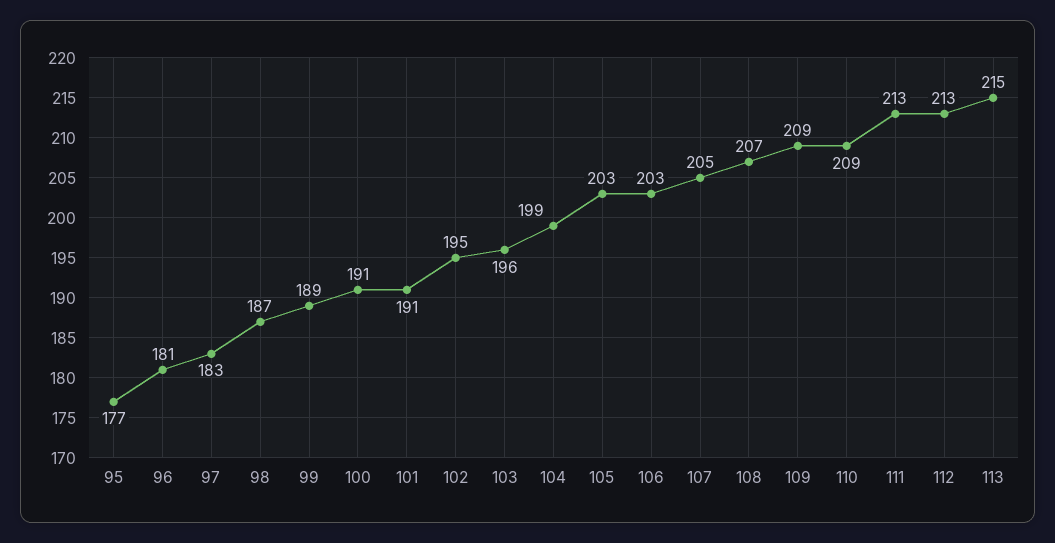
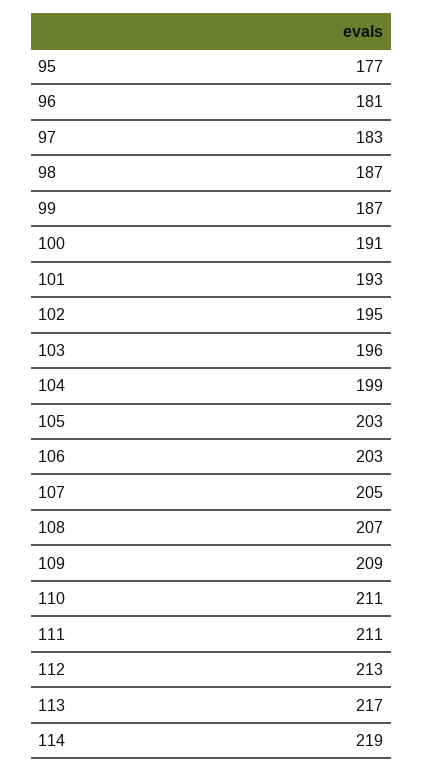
  {
    "95": 177,
    "96": 181,
    "97": 183,
    "98": 187,
-   "99": 189,
+   "99": 187,
    "100": 191,
-   "101": 191,
+   "101": 193,
    "102": 195,
    "103": 196,
    "104": 199,
    "105": 203,
    "106": 203,
    "107": 205,
    "108": 207,
    "109": 209,
-   "110": 209,
+   "110": 211,
-   "111": 213,
+   "111": 211,
    "112": 213,
-   "113": 215
+   "113": 217,
+   "114": 219
  }

